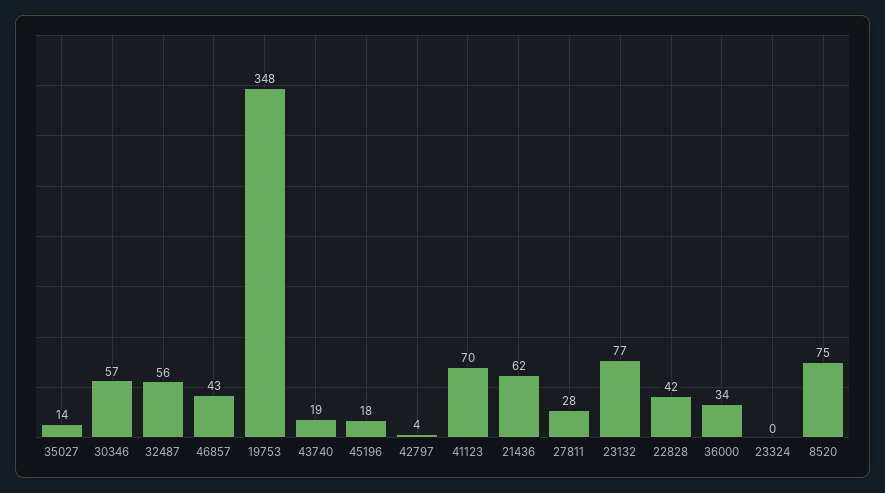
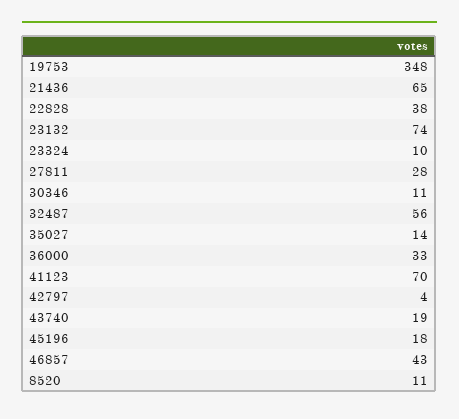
  {
    "35027": 14,
-   "30346": 57,
+   "30346": 11,
    "32487": 56,
    "46857": 43,
    "19753": 348,
    "43740": 19,
    "45196": 18,
    "42797": 4,
    "41123": 70,
-   "21436": 62,
+   "21436": 65,
    "27811": 28,
-   "23132": 77,
+   "23132": 74,
-   "22828": 42,
+   "22828": 38,
-   "36000": 34,
+   "36000": 33,
-   "23324": 0,
+   "23324": 10,
-   "8520": 75
+   "8520": 11
  }

